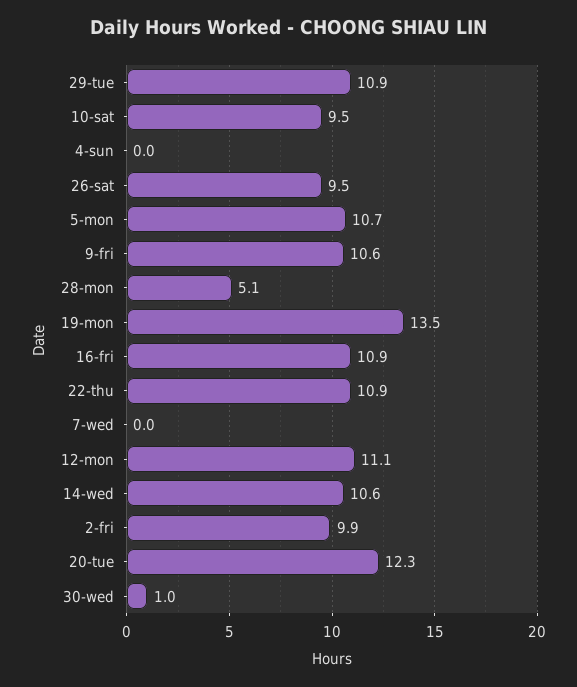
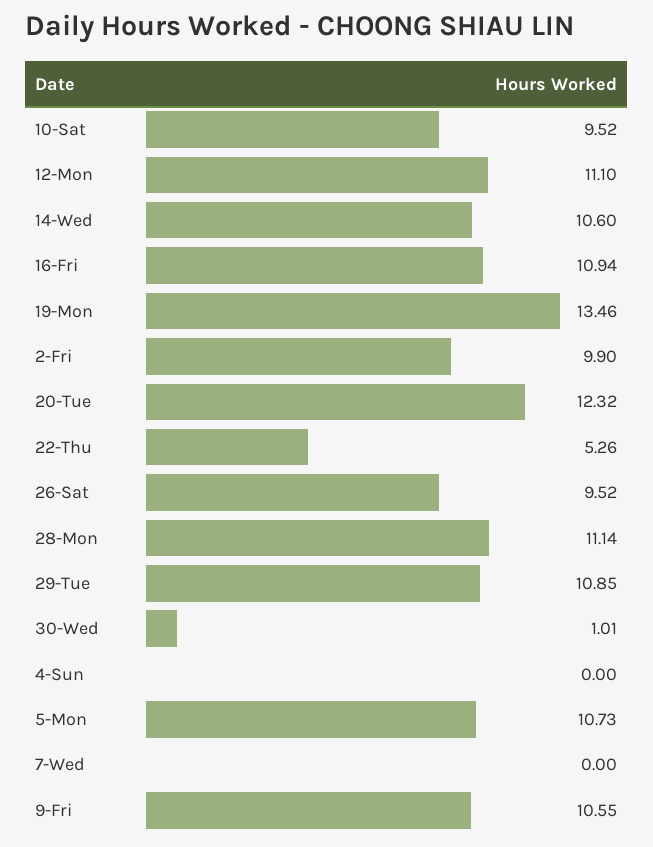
  {
    "29-tue": 10.85,
    "10-sat": 9.52,
    "4-sun": 0,
    "26-sat": 9.52,
    "5-mon": 10.73,
    "9-fri": 10.55,
-   "28-mon": 5.1,
+   "28-mon": 11.14,
    "19-mon": 13.46,
    "16-fri": 10.94,
-   "22-thu": 10.9,
+   "22-thu": 5.26,
    "7-wed": 0,
    "12-mon": 11.1,
    "14-wed": 10.6,
    "2-fri": 9.9,
    "20-tue": 12.32,
    "30-wed": 1.01
  }

